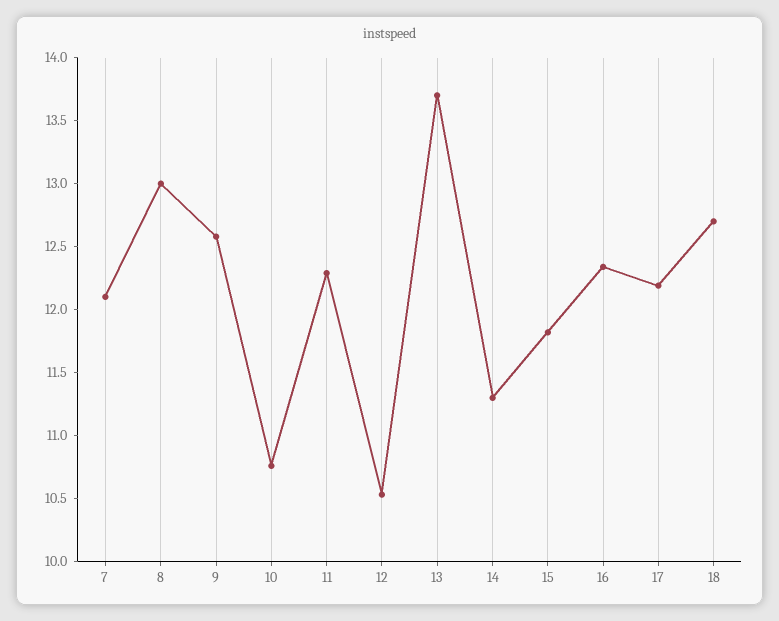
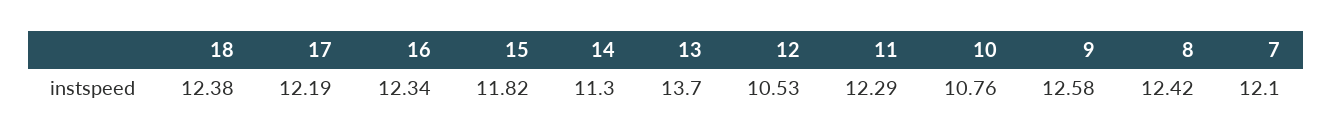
  {
    "7": 12.1,
-   "8": 13,
+   "8": 12.42,
    "9": 12.58,
    "10": 10.76,
    "11": 12.29,
    "12": 10.53,
    "13": 13.7,
    "14": 11.3,
    "15": 11.82,
    "16": 12.34,
    "17": 12.19,
-   "18": 12.7
+   "18": 12.38
  }

